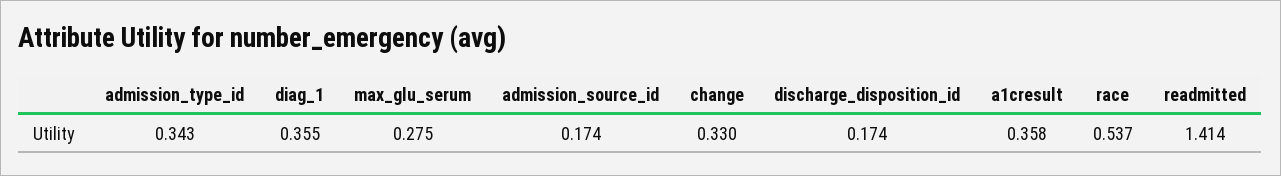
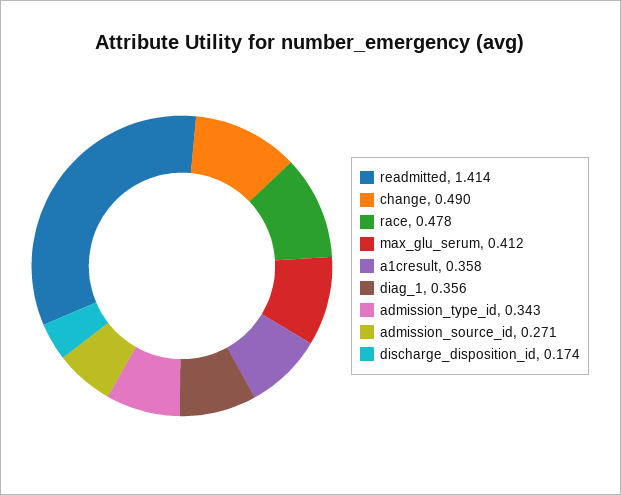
  {
    "admission_type_id": 0.343,
-   "diag_1": 0.355,
+   "diag_1": 0.356,
-   "max_glu_serum": 0.275,
+   "max_glu_serum": 0.412,
-   "admission_source_id": 0.174,
+   "admission_source_id": 0.271,
-   "change": 0.33,
+   "change": 0.49,
    "discharge_disposition_id": 0.174,
    "a1cresult": 0.358,
-   "race": 0.537,
+   "race": 0.478,
    "readmitted": 1.414
  }

